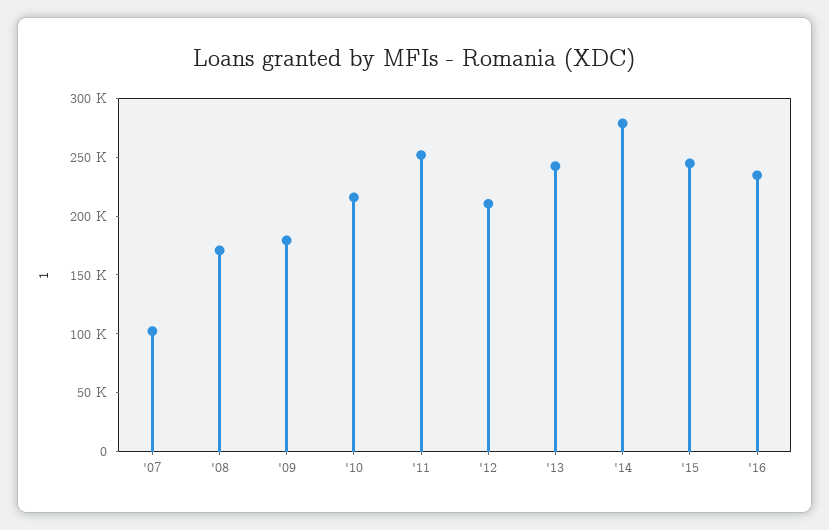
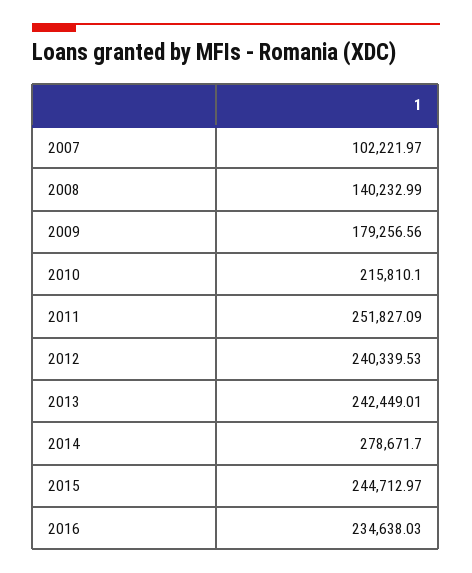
  {
    "'07": 102221.97,
-   "'08": 170000,
+   "'08": 140232.99,
    "'09": 179256.56,
    "'10": 215810.1,
    "'11": 251827.09,
-   "'12": 210000,
+   "'12": 240339.53,
    "'13": 242449.01,
    "'14": 278671.7,
    "'15": 244712.97,
    "'16": 234638.03
  }

